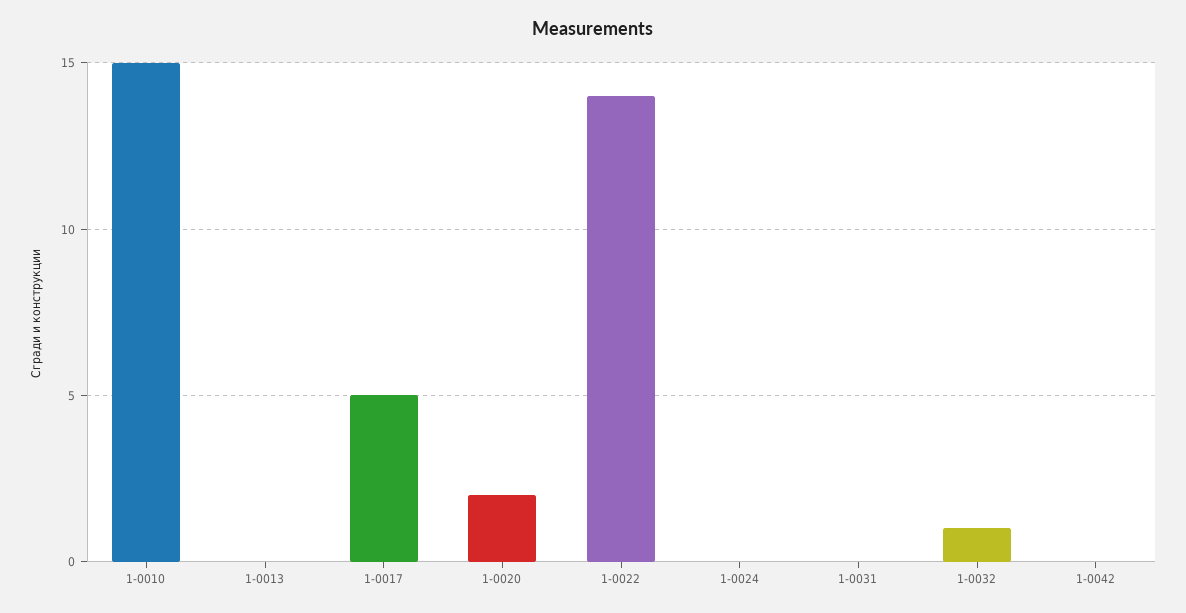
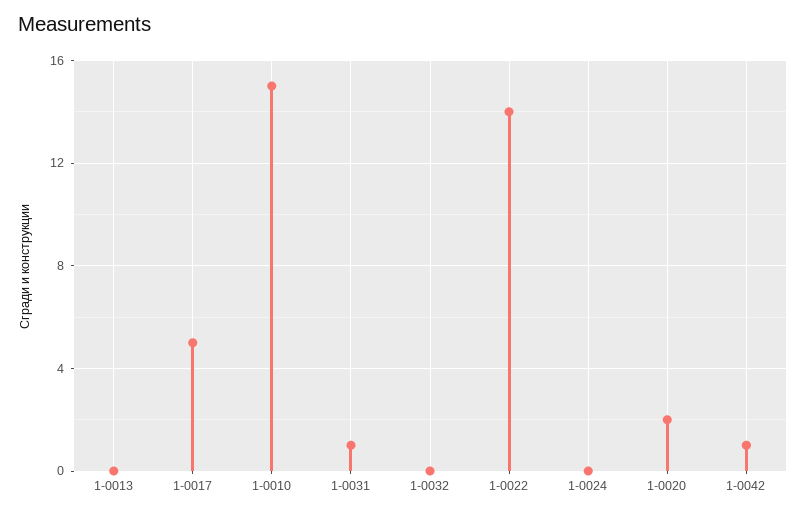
  {
    "1-0010": 15,
    "1-0013": 0,
    "1-0017": 5,
    "1-0020": 2,
    "1-0022": 14,
    "1-0024": 0,
-   "1-0031": 0,
+   "1-0031": 1,
-   "1-0032": 1,
+   "1-0032": 0,
-   "1-0042": 0
+   "1-0042": 1
  }

